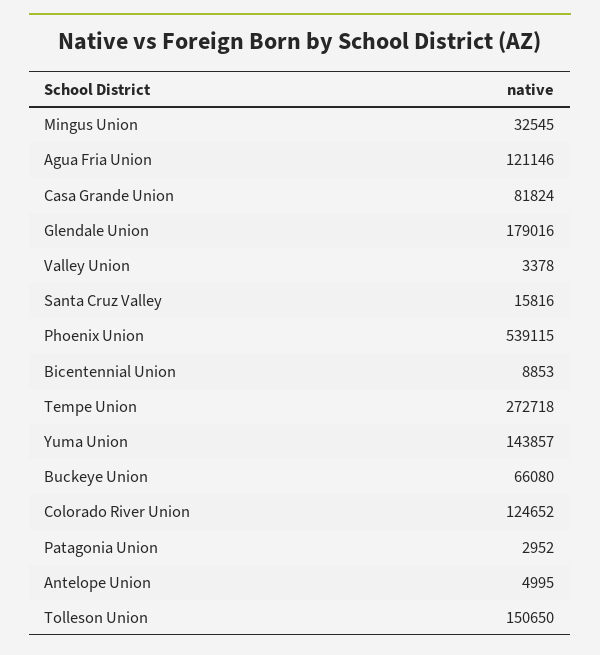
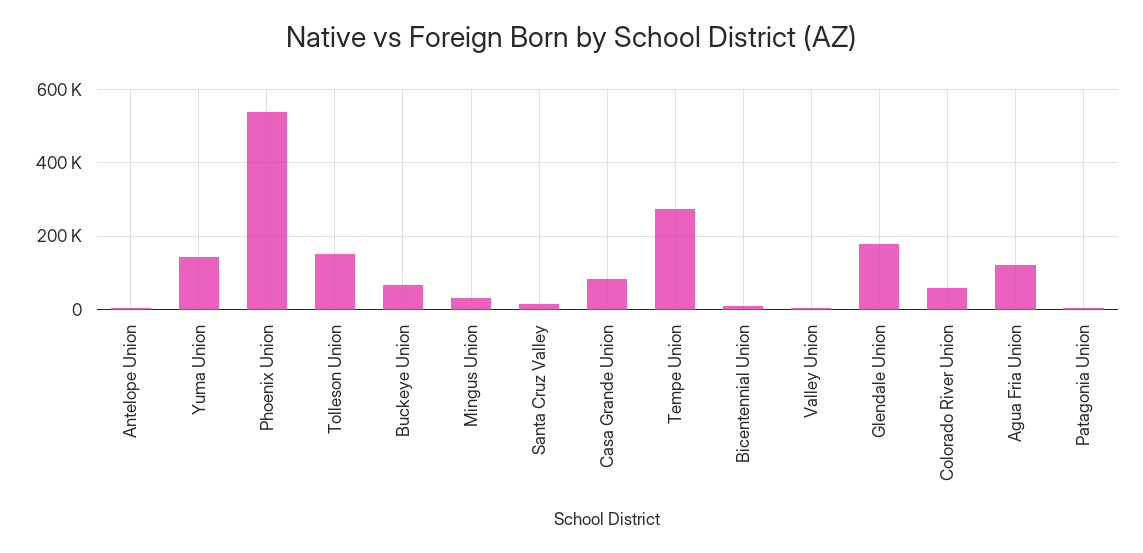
  {
    "Mingus Union": 32545,
    "Agua Fria Union": 121146,
    "Casa Grande Union": 81824,
    "Glendale Union": 179016,
    "Valley Union": 3378,
    "Santa Cruz Valley": 15816,
    "Phoenix Union": 539115,
    "Bicentennial Union": 8853,
    "Tempe Union": 272718,
    "Yuma Union": 143857,
    "Buckeye Union": 66080,
-   "Colorado River Union": 124652,
+   "Colorado River Union": 60000,
    "Patagonia Union": 2952,
    "Antelope Union": 4995,
    "Tolleson Union": 150650
  }

